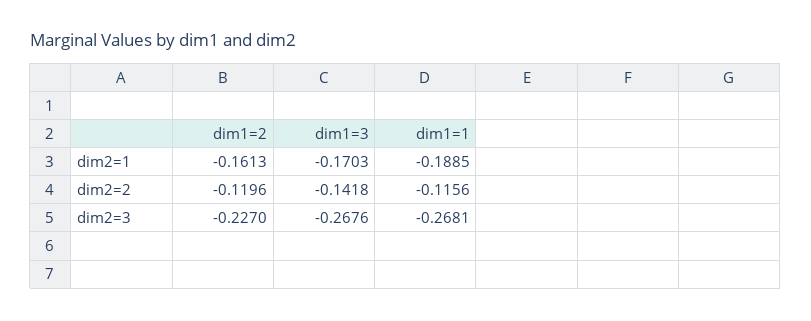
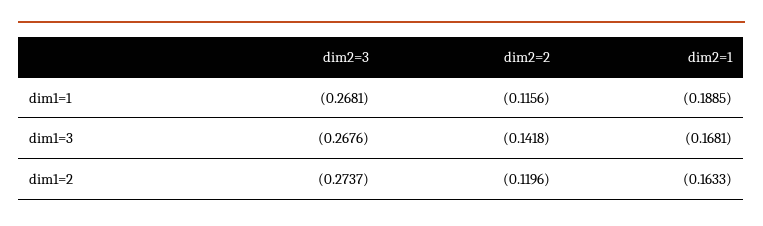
  {
    "dim1=2": {
-     "dim2=1": -0.1613,
+     "dim2=1": -0.1633,
      "dim2=2": -0.1196,
-     "dim2=3": -0.227
+     "dim2=3": -0.2737
    },
    "dim1=3": {
-     "dim2=1": -0.1703,
+     "dim2=1": -0.1681,
      "dim2=2": -0.1418,
      "dim2=3": -0.2676
    },
    "dim1=1": {
      "dim2=1": -0.1885,
      "dim2=2": -0.1156,
      "dim2=3": -0.2681
    }
  }

